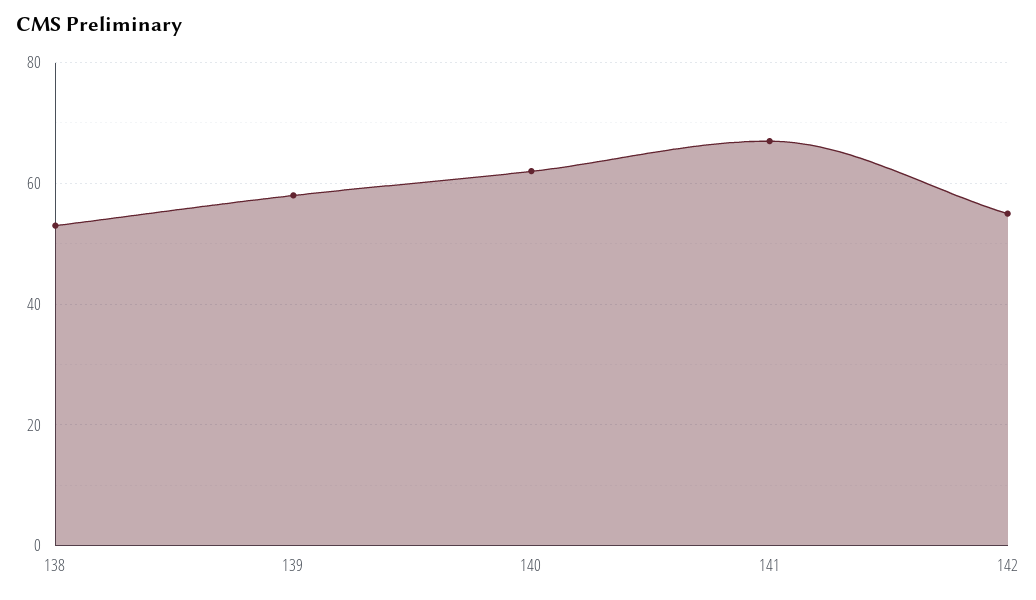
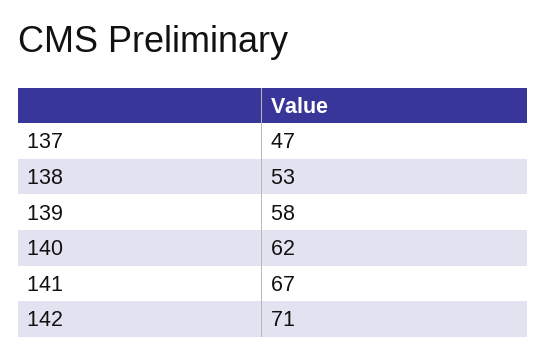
  {
    "138": 53,
    "139": 58,
    "140": 62,
    "141": 67,
-   "142": 55
+   "142": 71,
+   "137": 47
  }

